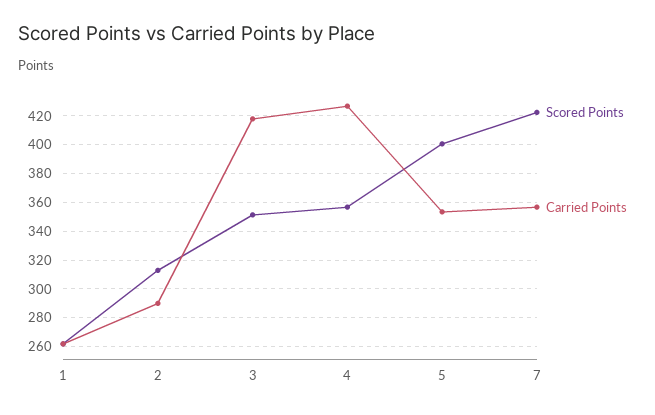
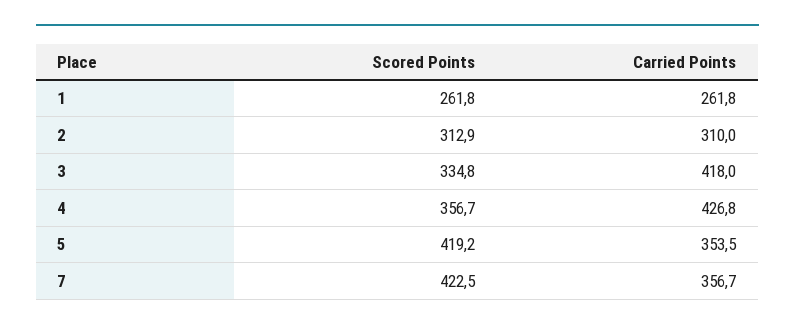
  {
    "Scored Points": {
      "1": 261.8,
      "2": 312.9,
-     "3": 350,
+     "3": 334.8,
      "4": 356.7,
-     "5": 400,
+     "5": 419.2,
      "7": 422.5
    },
    "Carried Points": {
      "1": 261.8,
-     "2": 290,
+     "2": 310,
      "3": 418,
      "4": 426.8,
      "5": 353.5,
      "7": 356.7
    }
  }

